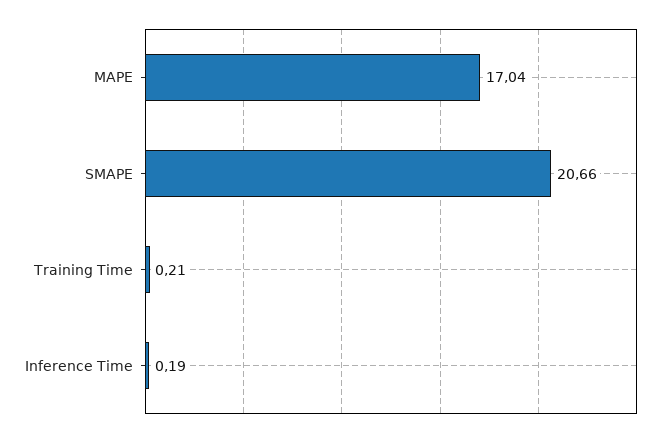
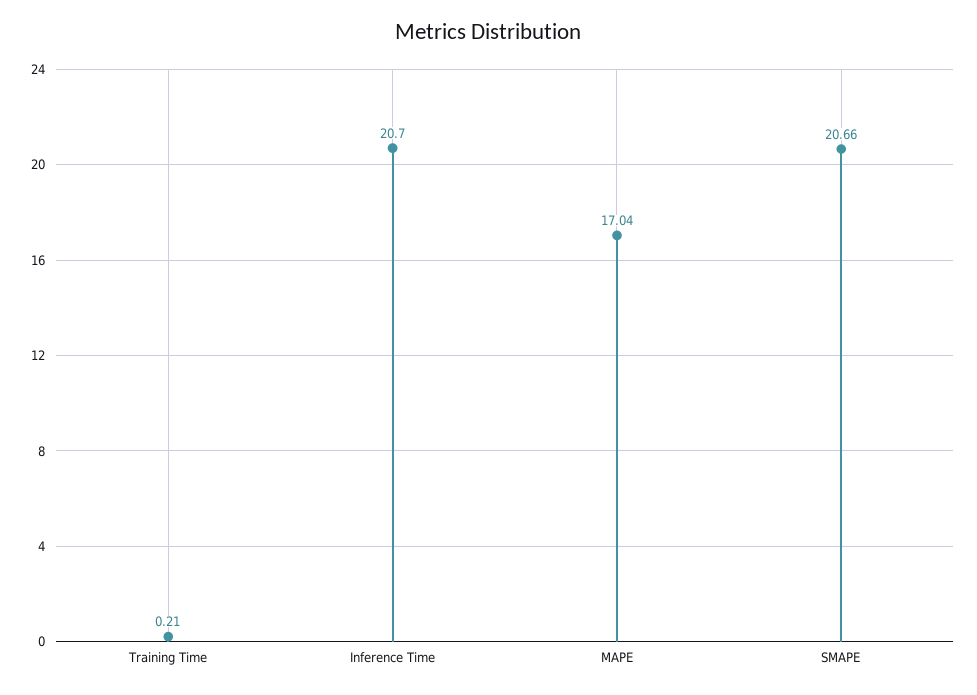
  {
    "MAPE": 17.04,
    "SMAPE": 20.66,
    "Training Time": 0.21,
-   "Inference Time": 0.19
+   "Inference Time": 20.7
  }

